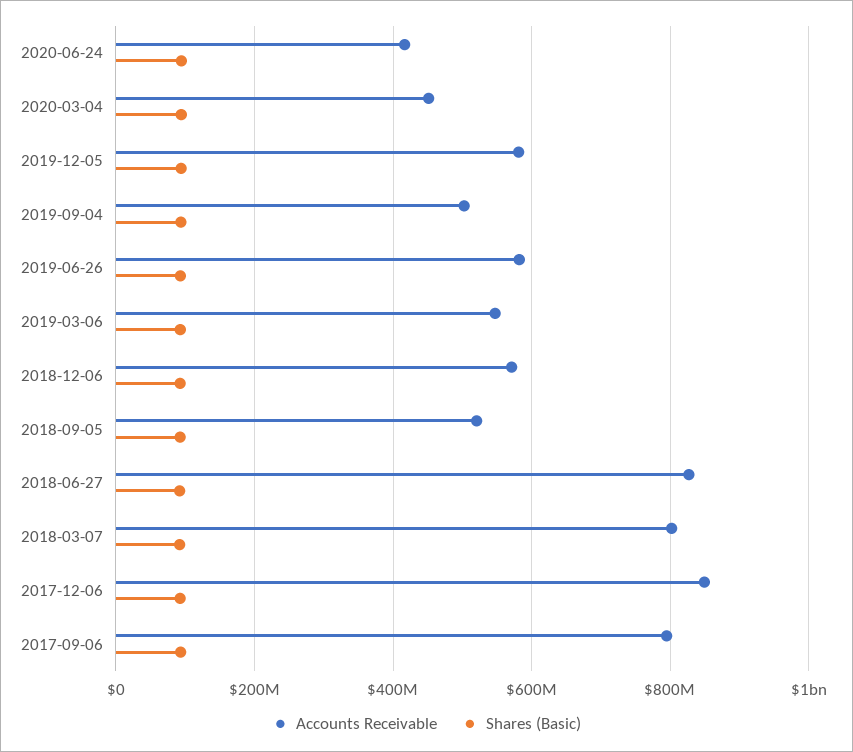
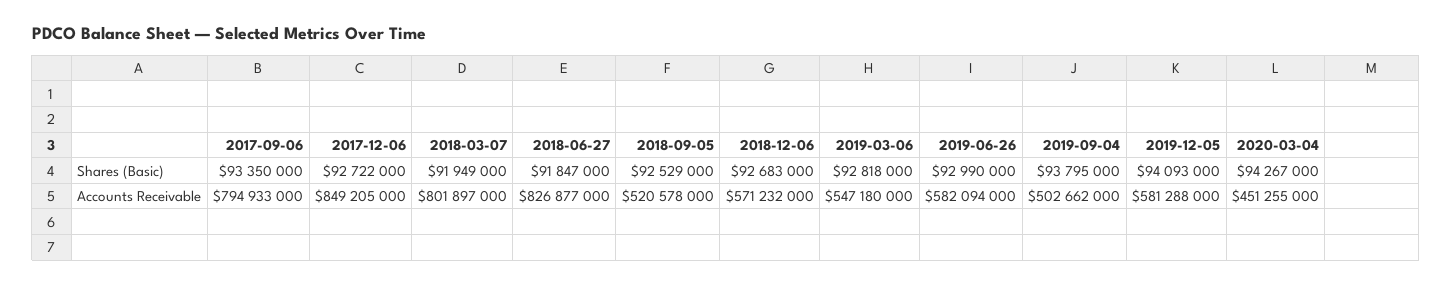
  {
    "Accounts Receivable": {
-     "2020-06-24": 420000000,
      "2020-03-04": 451255000,
      "2019-12-05": 581288000,
      "2019-09-04": 502662000,
      "2019-06-26": 582094000,
      "2019-03-06": 547180000,
      "2018-12-06": 571232000,
      "2018-09-05": 520578000,
      "2018-06-27": 826877000,
      "2018-03-07": 801897000,
      "2017-12-06": 849205000,
      "2017-09-06": 794933000
    },
    "Shares (Basic)": {
-     "2020-06-24": 100000000,
      "2020-03-04": 94267000,
      "2019-12-05": 94093000,
      "2019-09-04": 93795000,
      "2019-06-26": 92990000,
      "2019-03-06": 92818000,
      "2018-12-06": 92683000,
      "2018-09-05": 92529000,
      "2018-06-27": 91847000,
      "2018-03-07": 91949000,
      "2017-12-06": 92722000,
      "2017-09-06": 93350000
    }
  }

